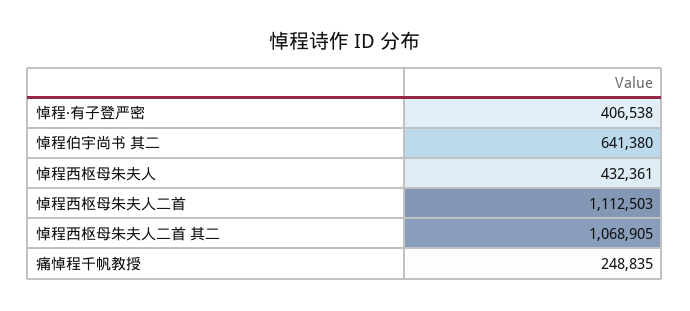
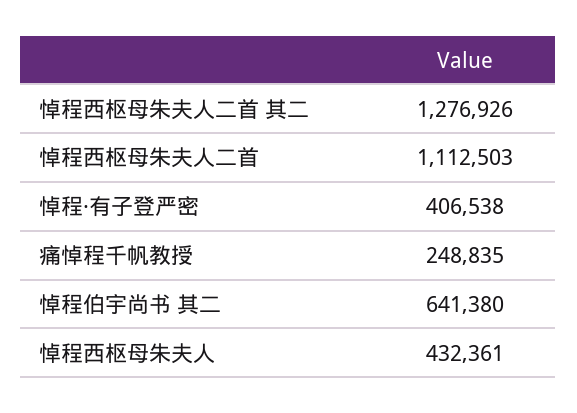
  {
    "悼程·有子登严密": 406538,
    "悼程伯宇尚书 其二": 641380,
    "悼程西枢母朱夫人": 432361,
    "悼程西枢母朱夫人二首": 1112503,
-   "悼程西枢母朱夫人二首 其二": 1068905,
+   "悼程西枢母朱夫人二首 其二": 1276926,
    "痛悼程千帆教授": 248835
  }

